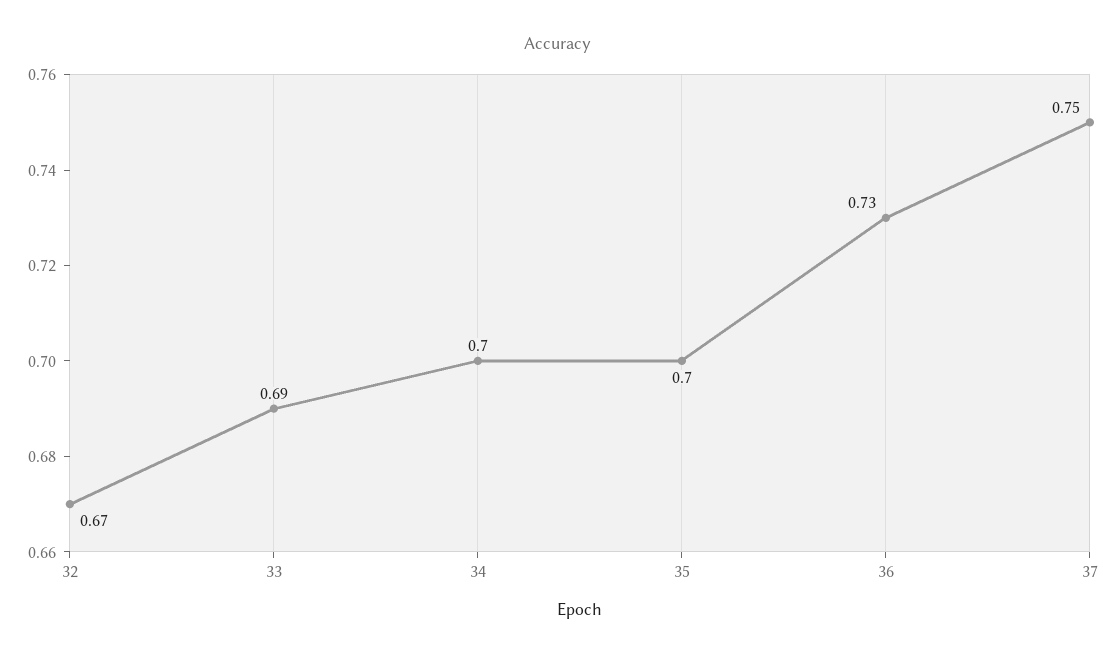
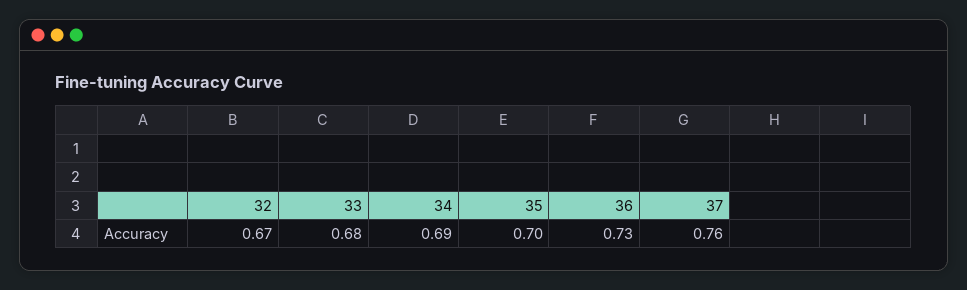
  {
    "32": 0.67,
-   "33": 0.69,
+   "33": 0.68,
-   "34": 0.7,
+   "34": 0.69,
    "35": 0.7,
    "36": 0.73,
-   "37": 0.75
+   "37": 0.76
  }

